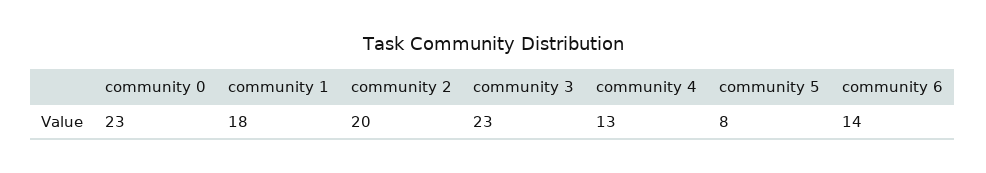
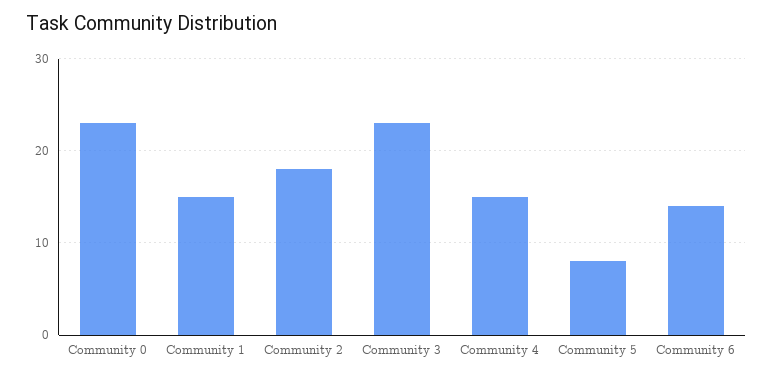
  {
    "community 0": 23,
-   "community 1": 18,
+   "community 1": 15,
-   "community 2": 20,
+   "community 2": 18,
    "community 3": 23,
-   "community 4": 13,
+   "community 4": 15,
    "community 5": 8,
    "community 6": 14
  }

